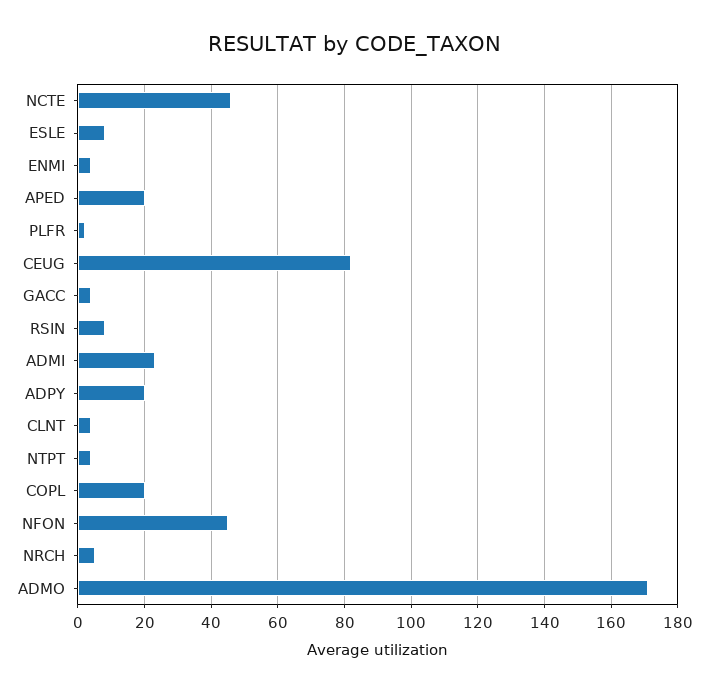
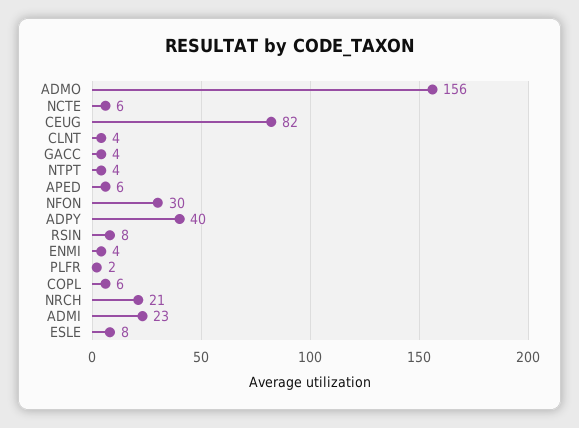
  {
-   "NCTE": 45,
+   "NCTE": 6,
    "ESLE": 8,
    "ENMI": 4,
-   "APED": 20,
+   "APED": 6,
    "PLFR": 2,
    "CEUG": 82,
    "GACC": 4,
    "RSIN": 8,
    "ADMI": 23,
-   "ADPY": 20,
+   "ADPY": 40,
    "CLNT": 4,
    "NTPT": 4,
-   "COPL": 20,
+   "COPL": 6,
-   "NFON": 45,
+   "NFON": 30,
-   "NRCH": 5,
+   "NRCH": 21,
-   "ADMO": 170
+   "ADMO": 156
  }

